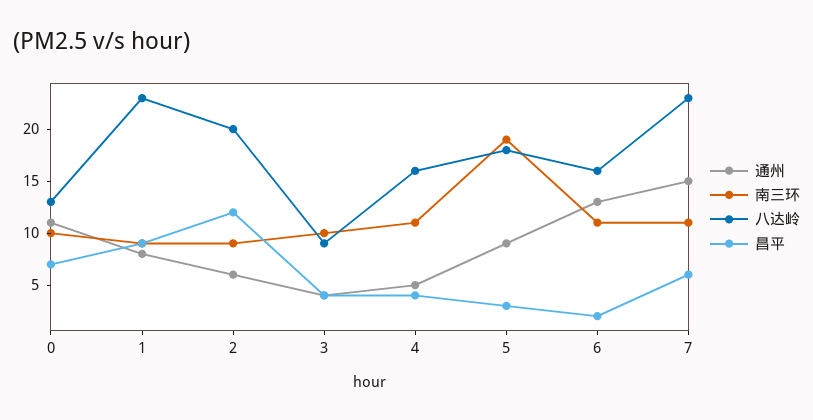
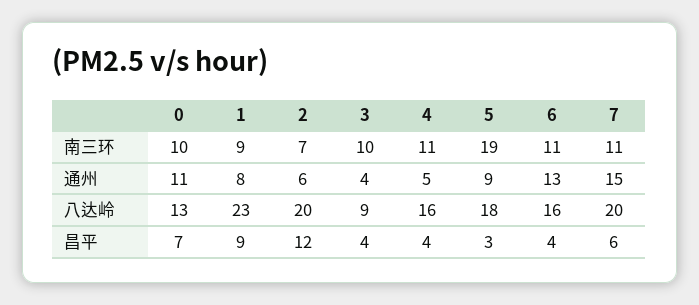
  {
    "通州": {
      "0": 11,
      "1": 8,
      "2": 6,
      "3": 4,
      "4": 5,
      "5": 9,
      "6": 13,
      "7": 15
    },
    "南三环": {
      "0": 10,
      "1": 9,
-     "2": 9,
+     "2": 7,
      "3": 10,
      "4": 11,
      "5": 19,
      "6": 11,
      "7": 11
    },
    "八达岭": {
      "0": 13,
      "1": 23,
      "2": 20,
      "3": 9,
      "4": 16,
      "5": 18,
      "6": 16,
-     "7": 23
+     "7": 20
    },
    "昌平": {
      "0": 7,
      "1": 9,
      "2": 12,
      "3": 4,
      "4": 4,
      "5": 3,
-     "6": 2,
+     "6": 4,
      "7": 6
    }
  }

